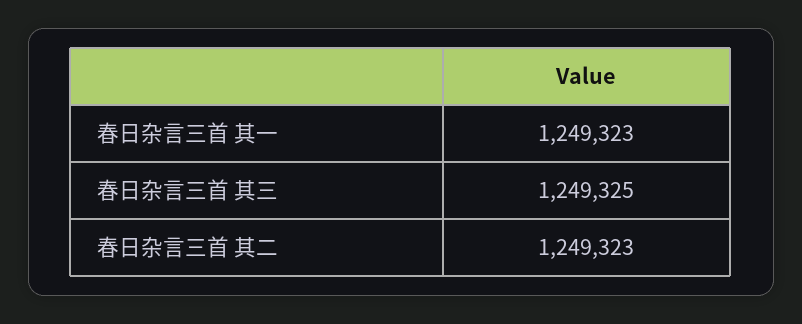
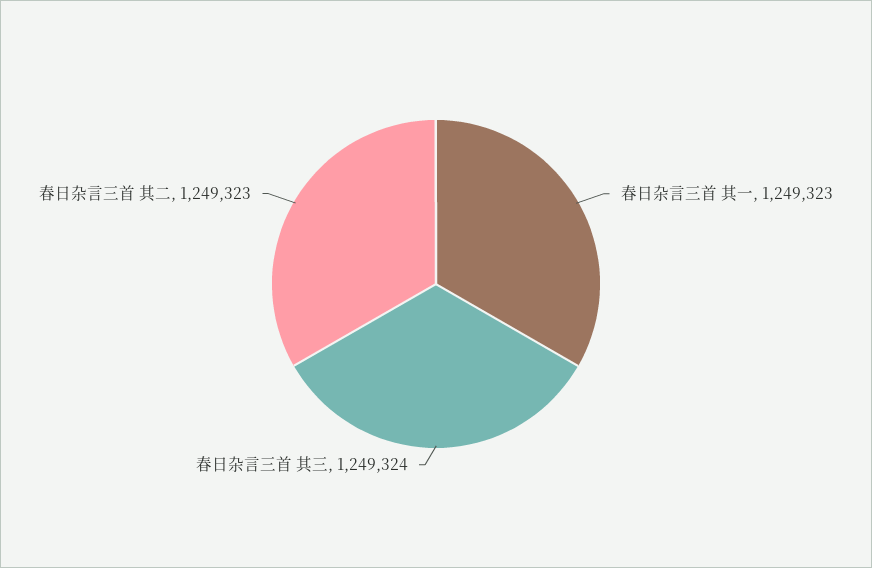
  {
    "春日杂言三首 其一": 1249323,
-   "春日杂言三首 其三": 1249325,
+   "春日杂言三首 其三": 1249324,
    "春日杂言三首 其二": 1249323
  }

